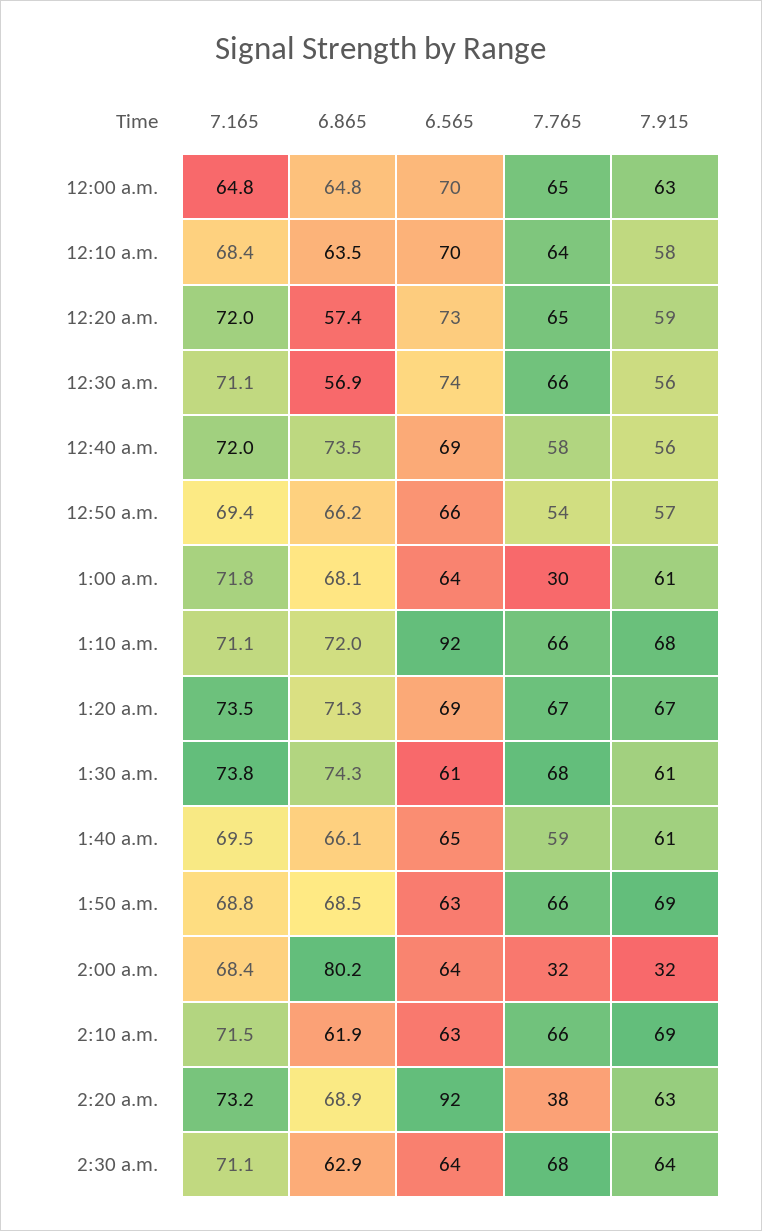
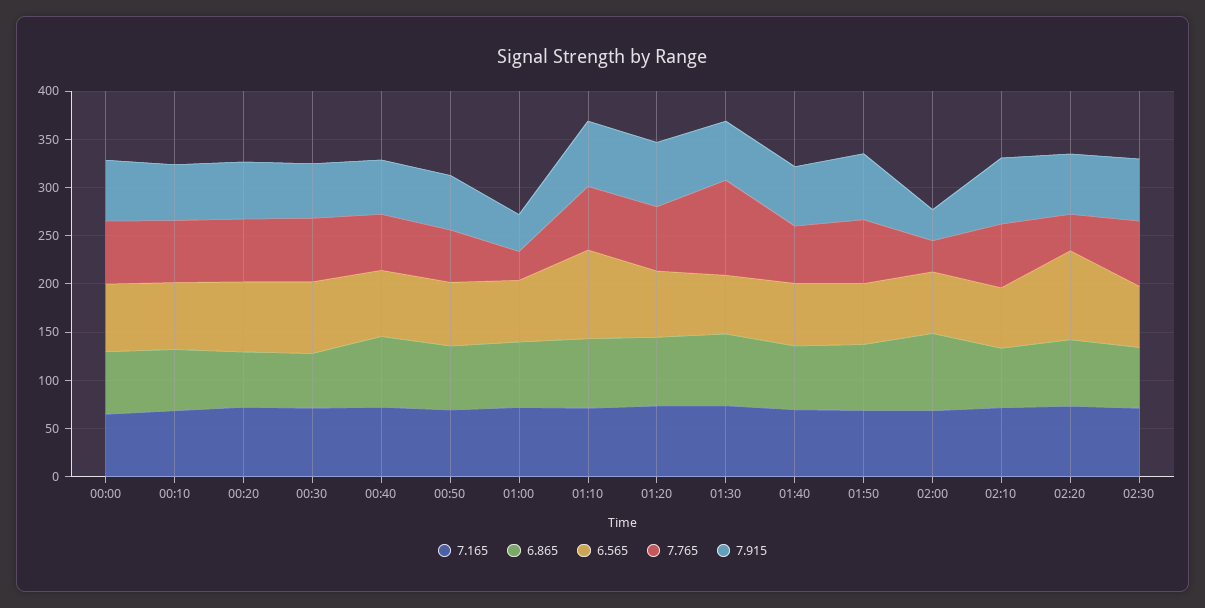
  {
    "7.165": {
      "12:00 a.m.": 64.8,
      "12:10 a.m.": 68.4,
      "12:20 a.m.": 72,
      "12:30 a.m.": 71.1,
      "12:40 a.m.": 72,
      "12:50 a.m.": 69.4,
      "1:00 a.m.": 71.8,
      "1:10 a.m.": 71.1,
      "1:20 a.m.": 73.5,
      "1:30 a.m.": 73.8,
      "1:40 a.m.": 69.5,
      "1:50 a.m.": 68.8,
      "2:00 a.m.": 68.4,
      "2:10 a.m.": 71.5,
      "2:20 a.m.": 73.2,
      "2:30 a.m.": 71.1
    },
    "6.865": {
      "12:00 a.m.": 64.8,
      "12:10 a.m.": 63.5,
      "12:20 a.m.": 57.4,
      "12:30 a.m.": 56.9,
      "12:40 a.m.": 73.5,
      "12:50 a.m.": 66.2,
      "1:00 a.m.": 68.1,
      "1:10 a.m.": 72,
      "1:20 a.m.": 71.3,
      "1:30 a.m.": 74.3,
      "1:40 a.m.": 66.1,
      "1:50 a.m.": 68.5,
      "2:00 a.m.": 80.2,
      "2:10 a.m.": 61.9,
      "2:20 a.m.": 68.9,
      "2:30 a.m.": 62.9
    },
    "6.565": {
      "12:00 a.m.": 70,
      "12:10 a.m.": 70,
      "12:20 a.m.": 73,
      "12:30 a.m.": 74,
      "12:40 a.m.": 69,
      "12:50 a.m.": 66,
      "1:00 a.m.": 64,
      "1:10 a.m.": 92,
      "1:20 a.m.": 69,
      "1:30 a.m.": 61,
      "1:40 a.m.": 65,
      "1:50 a.m.": 63,
      "2:00 a.m.": 64,
      "2:10 a.m.": 63,
      "2:20 a.m.": 92,
      "2:30 a.m.": 64
    },
    "7.765": {
      "12:00 a.m.": 65,
      "12:10 a.m.": 64,
      "12:20 a.m.": 65,
      "12:30 a.m.": 66,
      "12:40 a.m.": 58,
      "12:50 a.m.": 54,
      "1:00 a.m.": 30,
      "1:10 a.m.": 66,
      "1:20 a.m.": 67,
-     "1:30 a.m.": 68,
+     "1:30 a.m.": 100,
      "1:40 a.m.": 59,
      "1:50 a.m.": 66,
      "2:00 a.m.": 32,
      "2:10 a.m.": 66,
      "2:20 a.m.": 38,
      "2:30 a.m.": 68
    },
    "7.915": {
      "12:00 a.m.": 63,
      "12:10 a.m.": 58,
      "12:20 a.m.": 59,
      "12:30 a.m.": 56,
      "12:40 a.m.": 56,
      "12:50 a.m.": 57,
-     "1:00 a.m.": 61,
+     "1:00 a.m.": 40,
      "1:10 a.m.": 68,
      "1:20 a.m.": 67,
      "1:30 a.m.": 61,
      "1:40 a.m.": 61,
      "1:50 a.m.": 69,
      "2:00 a.m.": 32,
      "2:10 a.m.": 69,
      "2:20 a.m.": 63,
      "2:30 a.m.": 64
    }
  }

